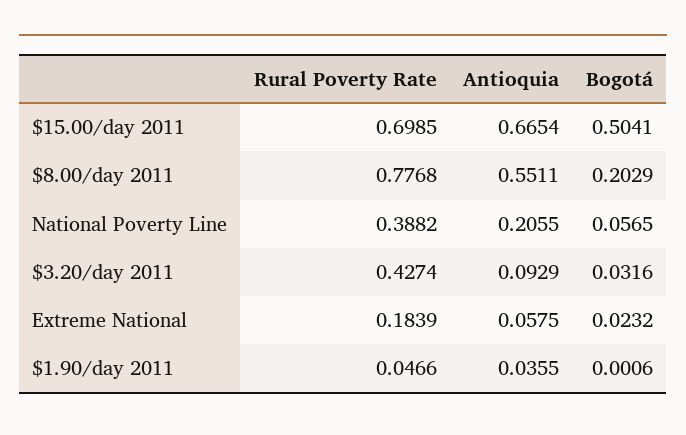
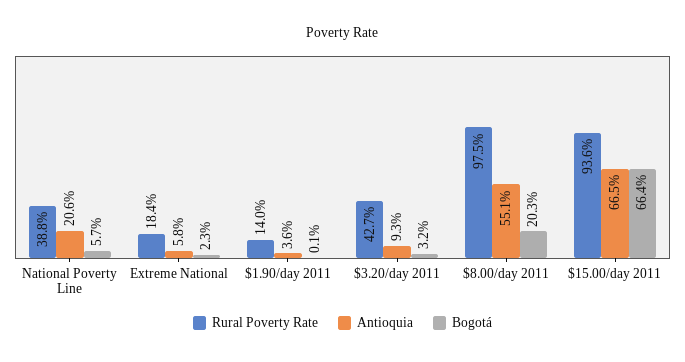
  {
    "Rural Poverty Rate": {
-     "$15.00/day 2011": 0.6985,
+     "$15.00/day 2011": 0.936,
-     "$8.00/day 2011": 0.7768,
+     "$8.00/day 2011": 0.975,
      "National Poverty Line": 0.3882,
      "$3.20/day 2011": 0.4274,
      "Extreme National": 0.1839,
-     "$1.90/day 2011": 0.0466
+     "$1.90/day 2011": 0.14
    },
    "Antioquia": {
      "$15.00/day 2011": 0.6654,
      "$8.00/day 2011": 0.5511,
      "National Poverty Line": 0.2055,
      "$3.20/day 2011": 0.0929,
      "Extreme National": 0.0575,
      "$1.90/day 2011": 0.0355
    },
    "Bogotá": {
-     "$15.00/day 2011": 0.5041,
+     "$15.00/day 2011": 0.664,
      "$8.00/day 2011": 0.2029,
      "National Poverty Line": 0.0565,
      "$3.20/day 2011": 0.0316,
      "Extreme National": 0.0232,
      "$1.90/day 2011": 0.0006
    }
  }

